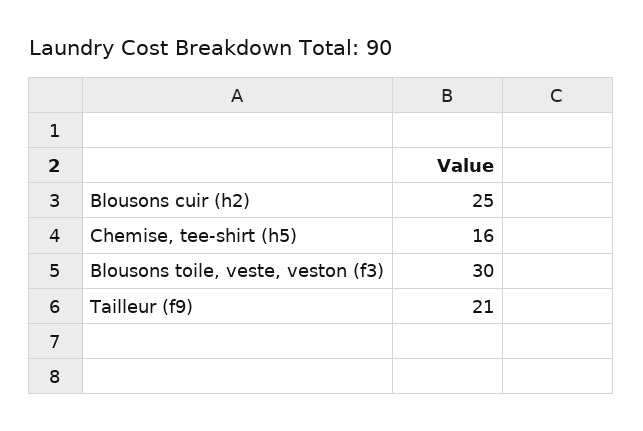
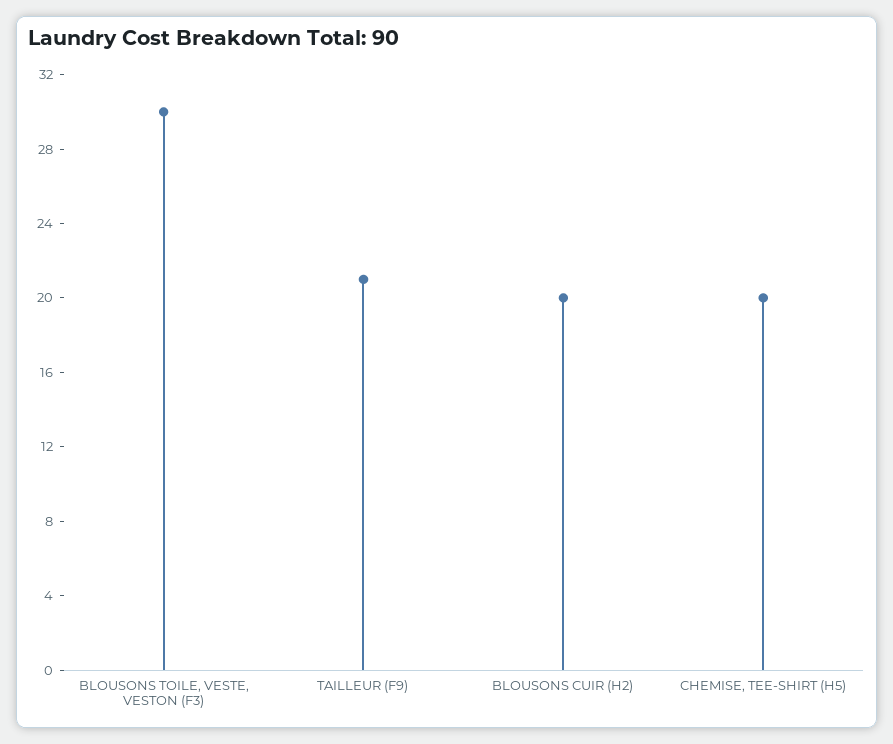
  {
-   "Blousons cuir (h2)": 25,
+   "Blousons cuir (h2)": 20,
-   "Chemise, tee-shirt (h5)": 16,
+   "Chemise, tee-shirt (h5)": 20,
    "Blousons toile, veste, veston (f3)": 30,
    "Tailleur (f9)": 21
  }

